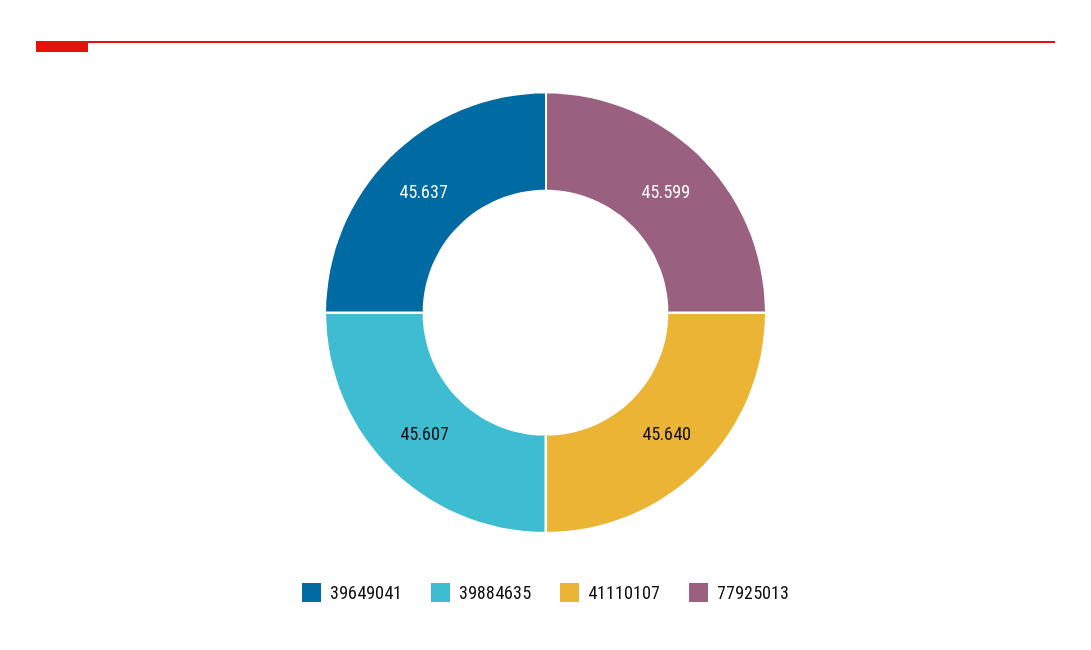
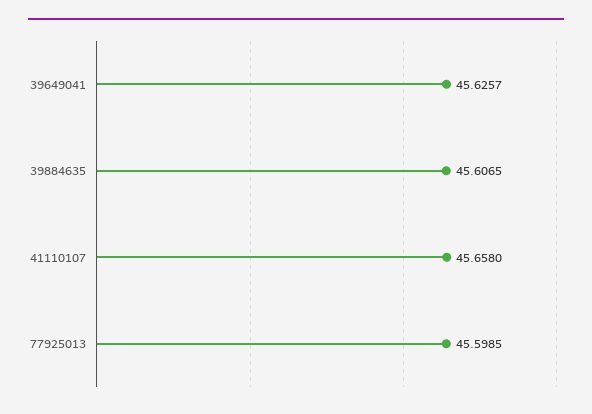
  {
-   "39649041": 45.637,
+   "39649041": 45.6257,
    "39884635": 45.6065,
-   "41110107": 45.64,
+   "41110107": 45.658,
    "77925013": 45.5985
  }

